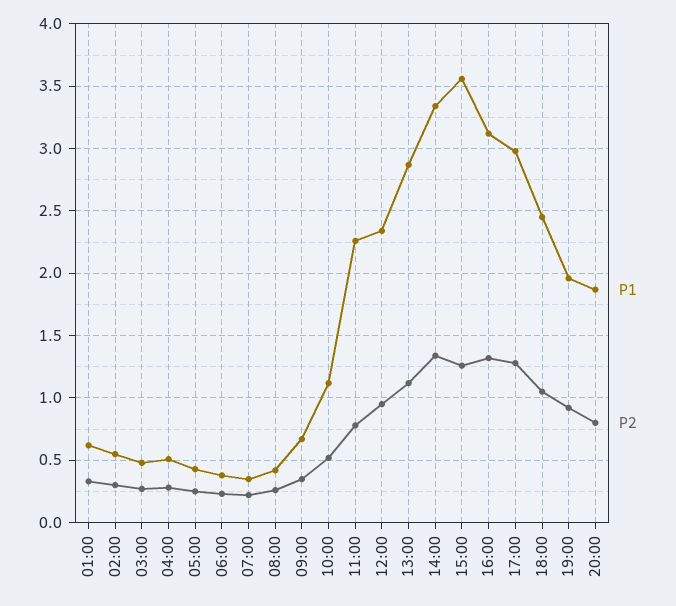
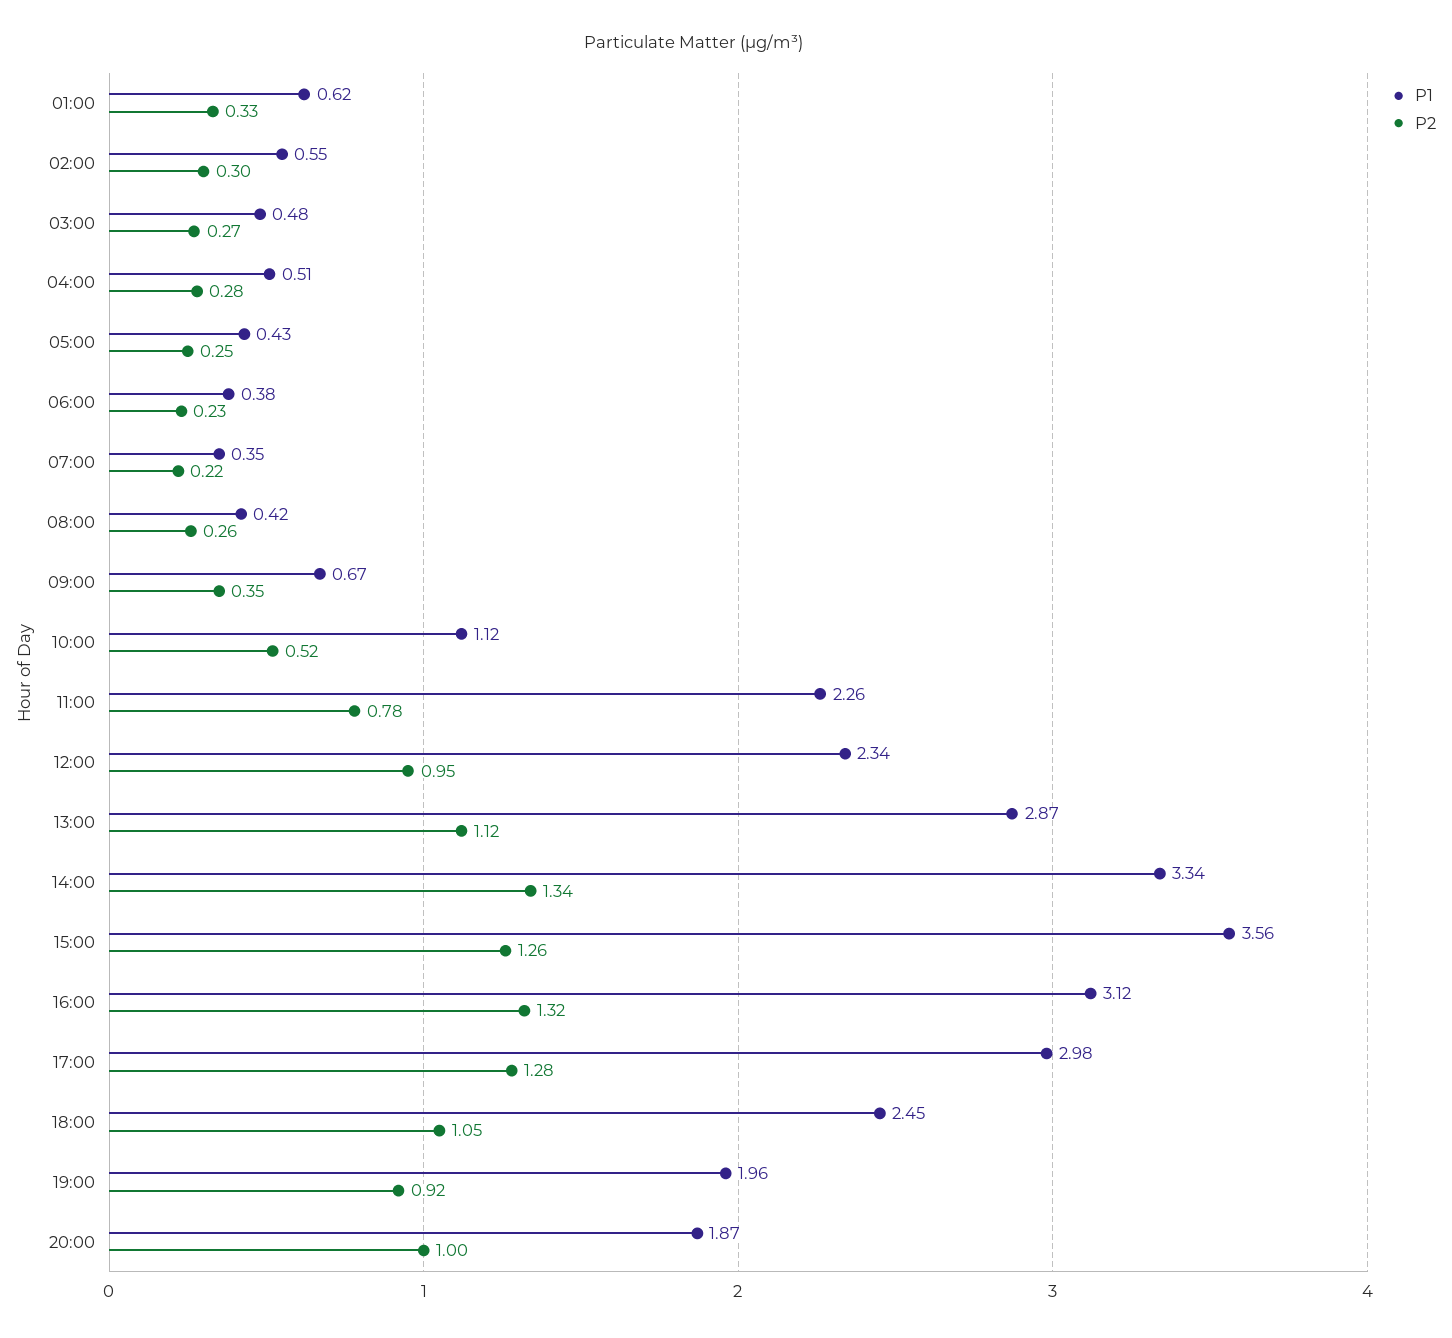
  {
    "P1": {
      "01:00": 0.62,
      "02:00": 0.55,
      "03:00": 0.48,
      "04:00": 0.51,
      "05:00": 0.43,
      "06:00": 0.38,
      "07:00": 0.35,
      "08:00": 0.42,
      "09:00": 0.67,
      "10:00": 1.12,
      "11:00": 2.26,
      "12:00": 2.34,
      "13:00": 2.87,
      "14:00": 3.34,
      "15:00": 3.56,
      "16:00": 3.12,
      "17:00": 2.98,
      "18:00": 2.45,
      "19:00": 1.96,
      "20:00": 1.87
    },
    "P2": {
      "01:00": 0.33,
      "02:00": 0.3,
      "03:00": 0.27,
      "04:00": 0.28,
      "05:00": 0.25,
      "06:00": 0.23,
      "07:00": 0.22,
      "08:00": 0.26,
      "09:00": 0.35,
      "10:00": 0.52,
      "11:00": 0.78,
      "12:00": 0.95,
      "13:00": 1.12,
      "14:00": 1.34,
      "15:00": 1.26,
      "16:00": 1.32,
      "17:00": 1.28,
      "18:00": 1.05,
      "19:00": 0.92,
-     "20:00": 0.8
+     "20:00": 1
    }
  }

